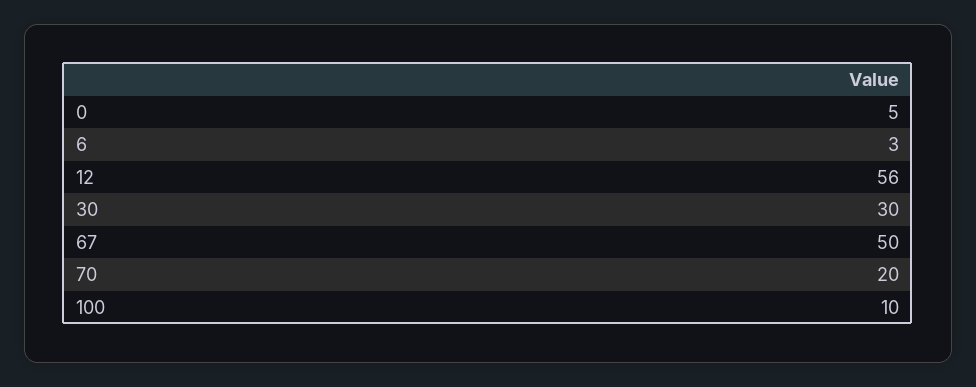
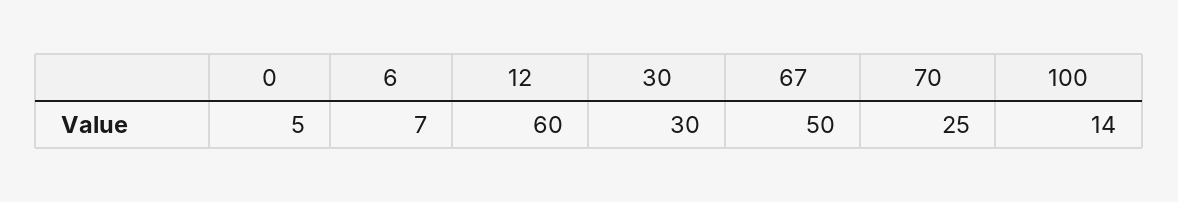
  {
    "0": 5,
-   "6": 3,
+   "6": 7,
-   "12": 56,
+   "12": 60,
    "30": 30,
    "67": 50,
-   "70": 20,
+   "70": 25,
-   "100": 10
+   "100": 14
  }

